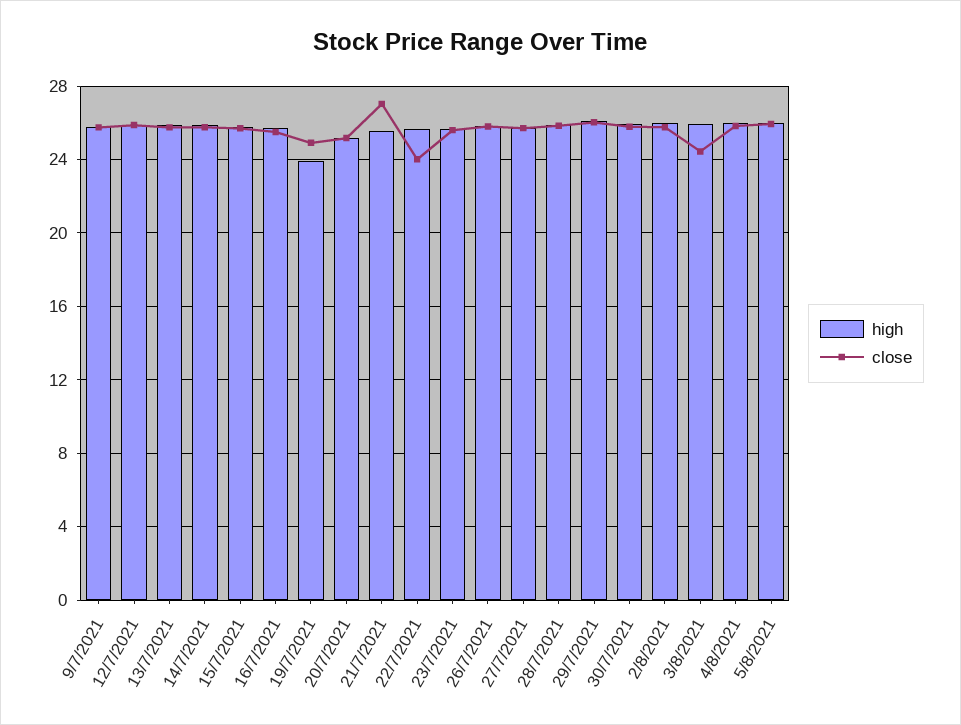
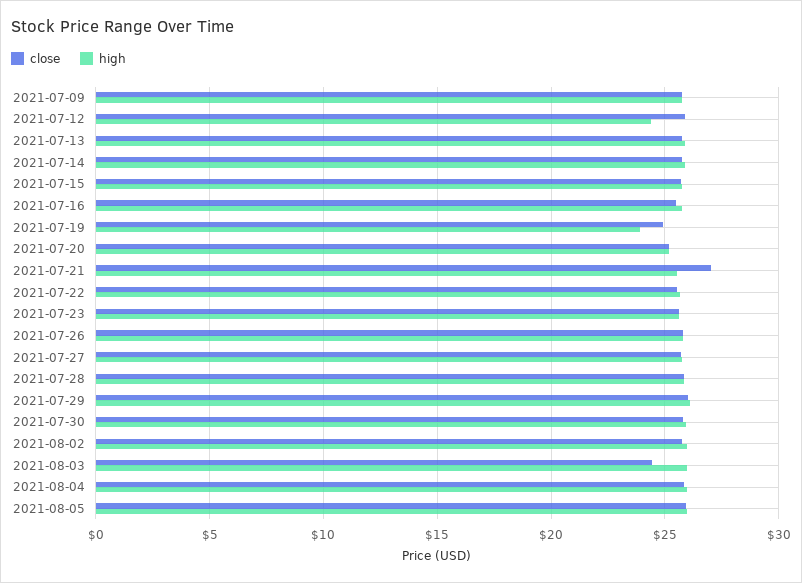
  {
    "high": {
      "9/7/2021": 26,
-     "12/7/2021": 26,
+     "12/7/2021": 24.5,
      "13/7/2021": 26,
      "14/7/2021": 26,
      "15/7/2021": 26,
      "16/7/2021": 25.5,
      "19/7/2021": 24,
      "20/7/2021": 25,
      "21/7/2021": 25.5,
      "22/7/2021": 25.5,
      "23/7/2021": 25.5,
      "26/7/2021": 26,
      "27/7/2021": 25.5,
      "28/7/2021": 26,
      "29/7/2021": 26,
      "30/7/2021": 26,
      "2/8/2021": 26,
      "3/8/2021": 26,
      "4/8/2021": 26,
      "5/8/2021": 26
    },
    "close": {
      "9/7/2021": 26,
      "12/7/2021": 26,
      "13/7/2021": 26,
      "14/7/2021": 26,
      "15/7/2021": 25.5,
      "16/7/2021": 25.5,
      "19/7/2021": 25,
      "20/7/2021": 25,
      "21/7/2021": 27,
-     "22/7/2021": 24,
+     "22/7/2021": 25.5,
      "23/7/2021": 25.5,
      "26/7/2021": 26,
      "27/7/2021": 25.5,
      "28/7/2021": 26,
      "29/7/2021": 26,
      "30/7/2021": 26,
      "2/8/2021": 26,
      "3/8/2021": 24.5,
      "4/8/2021": 26,
      "5/8/2021": 26
    }
  }

